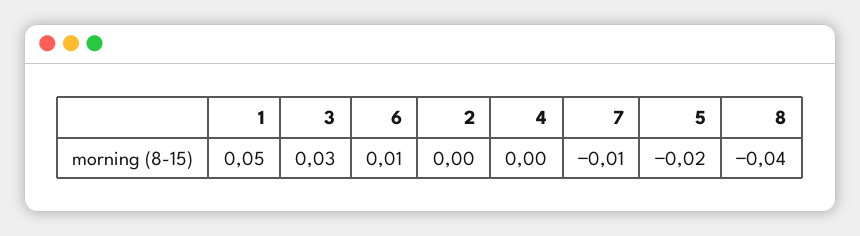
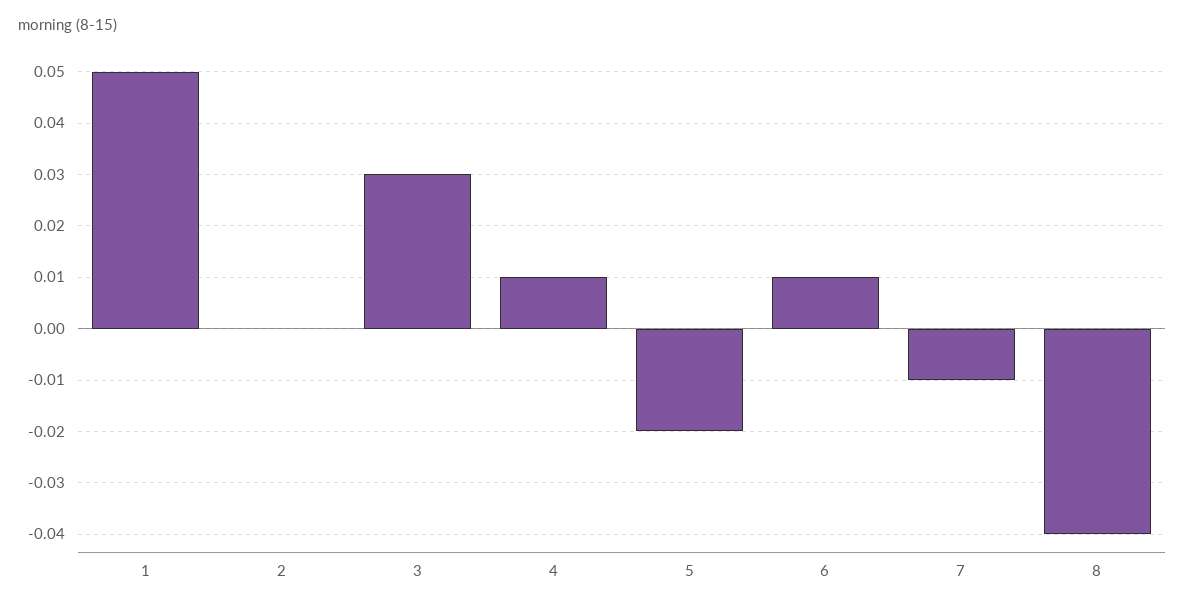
  {
    "1": 0.05,
    "3": 0.03,
    "6": 0.01,
    "2": 0,
-   "4": 0,
+   "4": 0.01,
    "7": -0.01,
    "5": -0.02,
    "8": -0.04
  }

